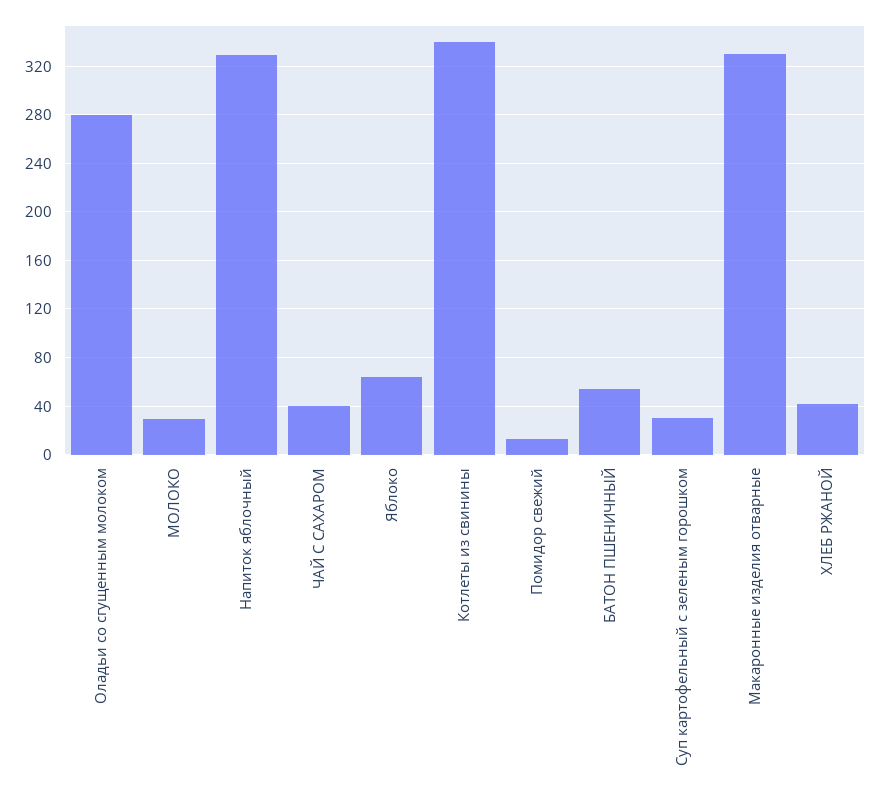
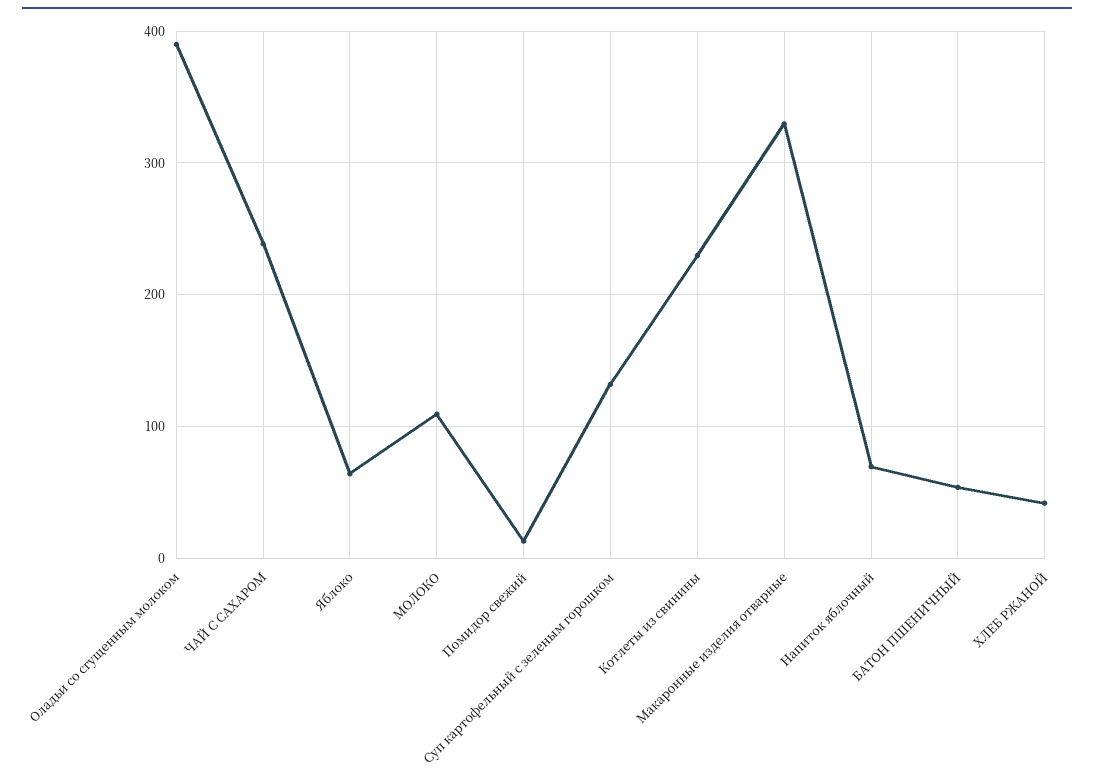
  {
-   "Оладьи со сгущенным молоком": 280,
+   "Оладьи со сгущенным молоком": 390,
-   "МОЛОКО": 30,
+   "МОЛОКО": 110,
-   "Напиток яблочный": 330,
+   "Напиток яблочный": 70,
-   "ЧАЙ С САХАРОМ": 40,
+   "ЧАЙ С САХАРОМ": 240,
    "Яблоко": 65,
-   "Котлеты из свинины": 340,
+   "Котлеты из свинины": 230,
    "Помидор свежий": 15,
    "БАТОН ПШЕНИЧНЫЙ": 55,
-   "Суп картофельный с зеленым горошком": 30,
+   "Суп картофельный с зеленым горошком": 130,
    "Макаронные изделия отварные": 330,
    "ХЛЕБ РЖАНОЙ": 40
  }

